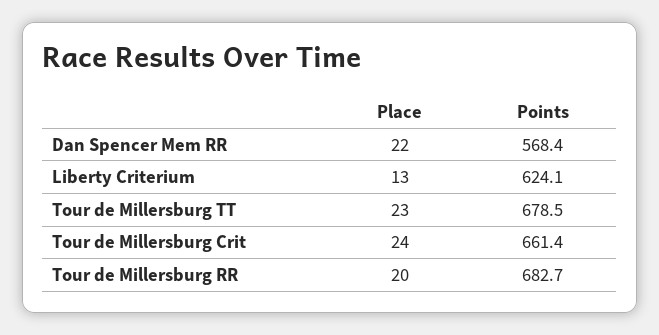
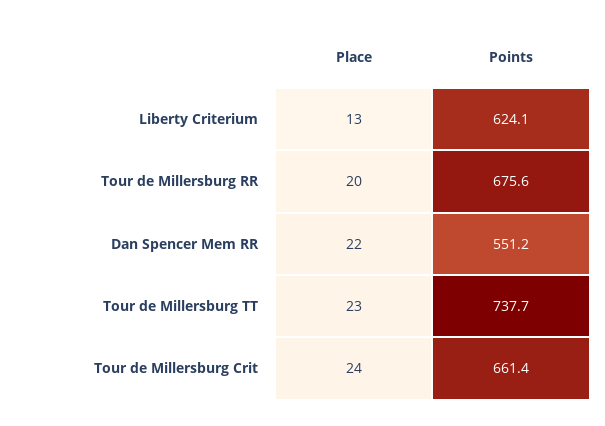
  {
    "Place": {
      "Dan Spencer Mem RR": 22,
      "Liberty Criterium": 13,
      "Tour de Millersburg TT": 23,
      "Tour de Millersburg Crit": 24,
      "Tour de Millersburg RR": 20
    },
    "Points": {
-     "Dan Spencer Mem RR": 568.4,
+     "Dan Spencer Mem RR": 551.2,
      "Liberty Criterium": 624.1,
-     "Tour de Millersburg TT": 678.5,
+     "Tour de Millersburg TT": 737.7,
      "Tour de Millersburg Crit": 661.4,
-     "Tour de Millersburg RR": 682.7
+     "Tour de Millersburg RR": 675.6
    }
  }

